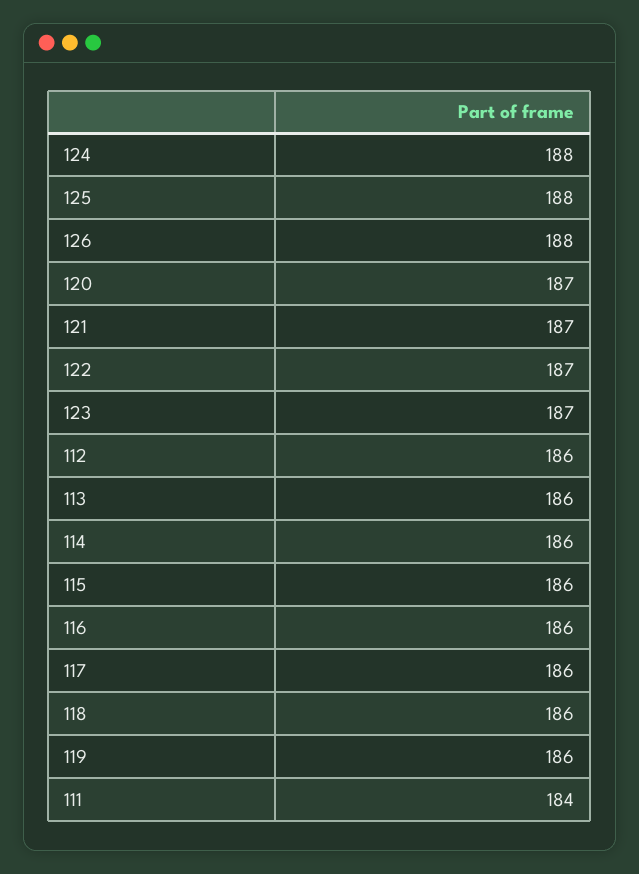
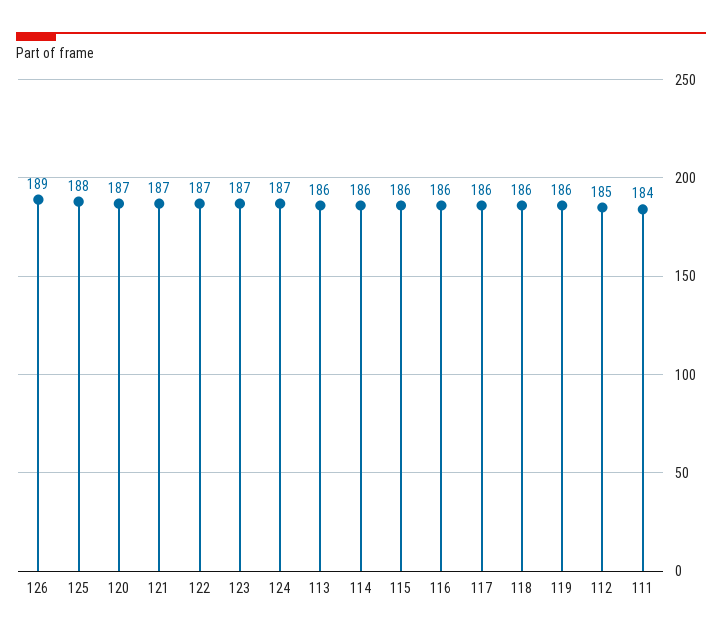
  {
-   "124": 188,
+   "124": 187,
    "125": 188,
-   "126": 188,
+   "126": 189,
    "120": 187,
    "121": 187,
    "122": 187,
    "123": 187,
-   "112": 186,
+   "112": 185,
    "113": 186,
    "114": 186,
    "115": 186,
    "116": 186,
    "117": 186,
    "118": 186,
    "119": 186,
    "111": 184
  }

